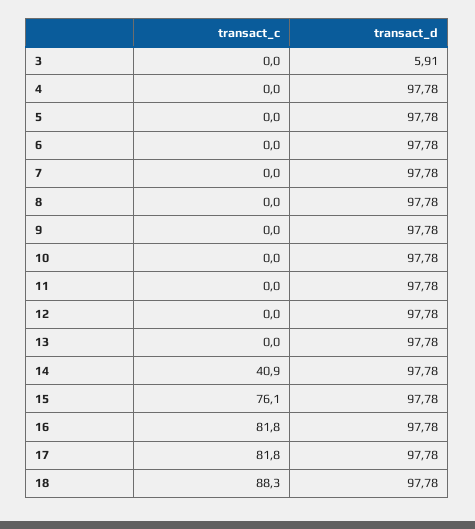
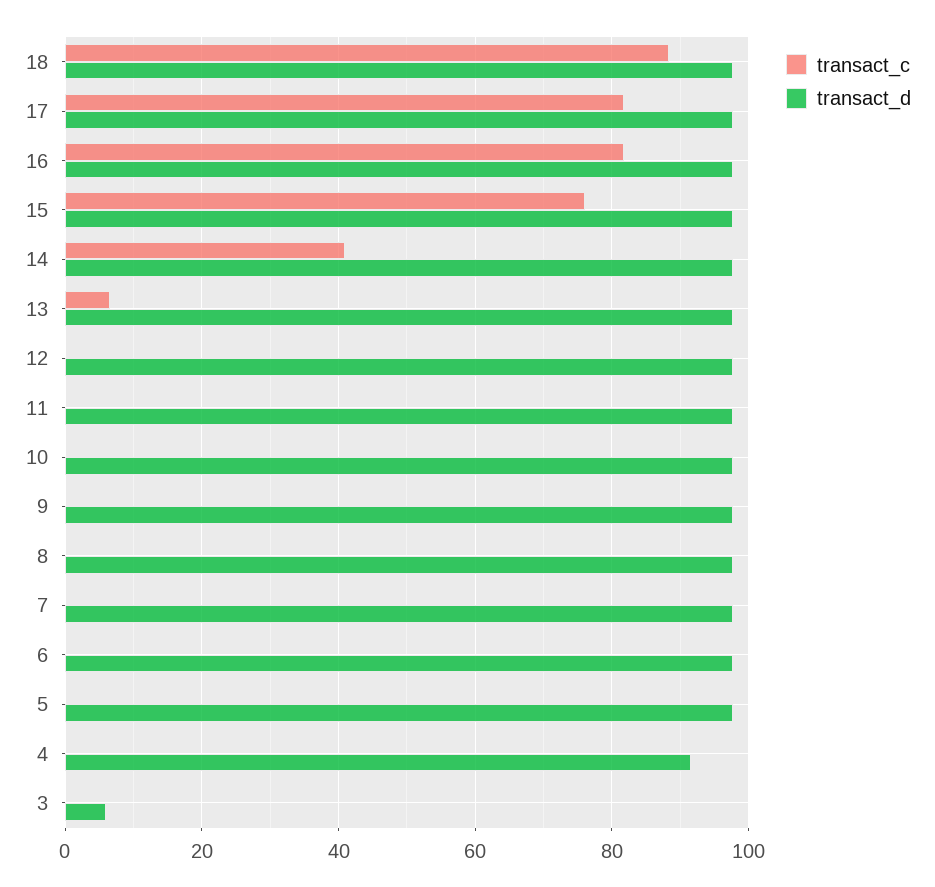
  {
    "transact_c": {
      "3": 0,
      "4": 0,
      "5": 0,
      "6": 0,
      "7": 0,
      "8": 0,
      "9": 0,
      "10": 0,
      "11": 0,
      "12": 0,
-     "13": 0,
+     "13": 6,
      "14": 40.9,
      "15": 76.1,
      "16": 81.8,
      "17": 81.8,
      "18": 88.3
    },
    "transact_d": {
      "3": 5.91,
-     "4": 97.78,
+     "4": 92,
      "5": 97.78,
      "6": 97.78,
      "7": 97.78,
      "8": 97.78,
      "9": 97.78,
      "10": 97.78,
      "11": 97.78,
      "12": 97.78,
      "13": 97.78,
      "14": 97.78,
      "15": 97.78,
      "16": 97.78,
      "17": 97.78,
      "18": 97.78
    }
  }

